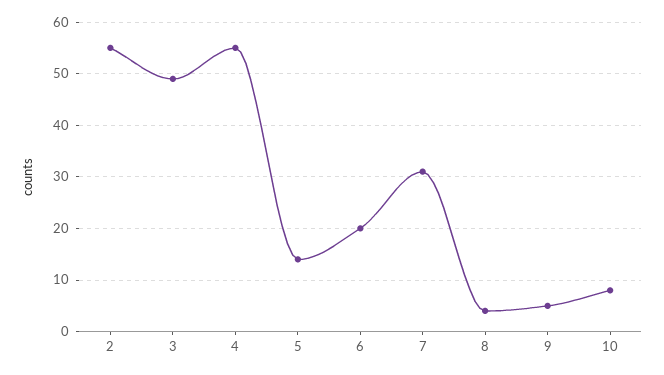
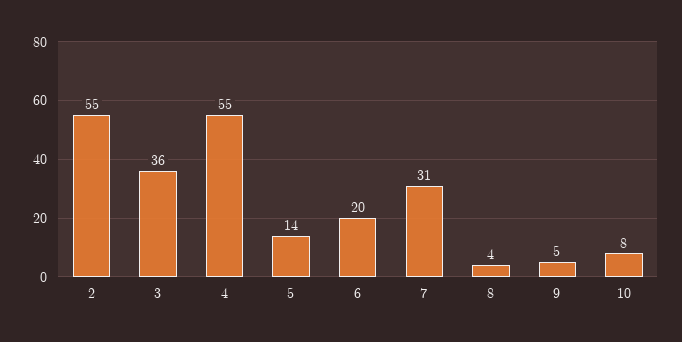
  {
    "2": 55,
-   "3": 50,
+   "3": 36,
    "4": 55,
    "5": 14,
    "6": 20,
    "7": 31,
    "8": 4,
    "9": 5,
    "10": 8
  }

